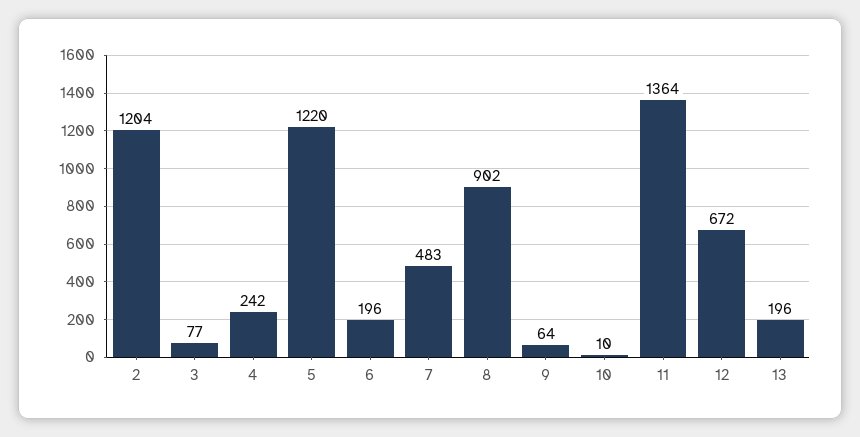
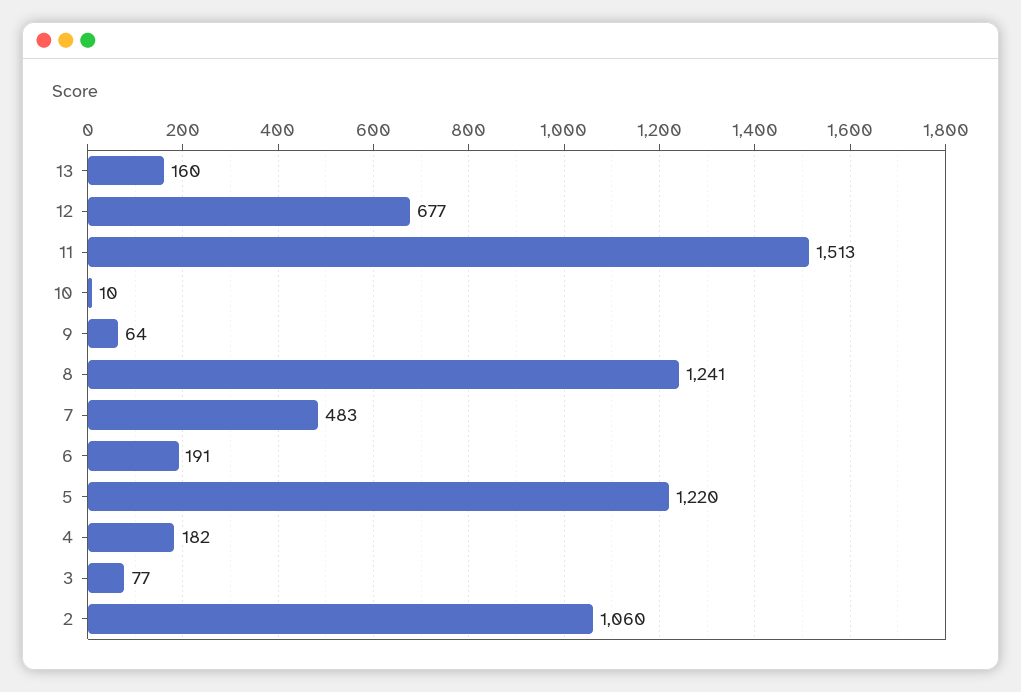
  {
-   "2": 1204,
+   "2": 1060,
    "3": 77,
-   "4": 242,
+   "4": 182,
    "5": 1220,
-   "6": 196,
+   "6": 191,
    "7": 483,
-   "8": 902,
+   "8": 1241,
    "9": 64,
    "10": 10,
-   "11": 1364,
+   "11": 1513,
-   "12": 672,
+   "12": 677,
-   "13": 196
+   "13": 160
  }

